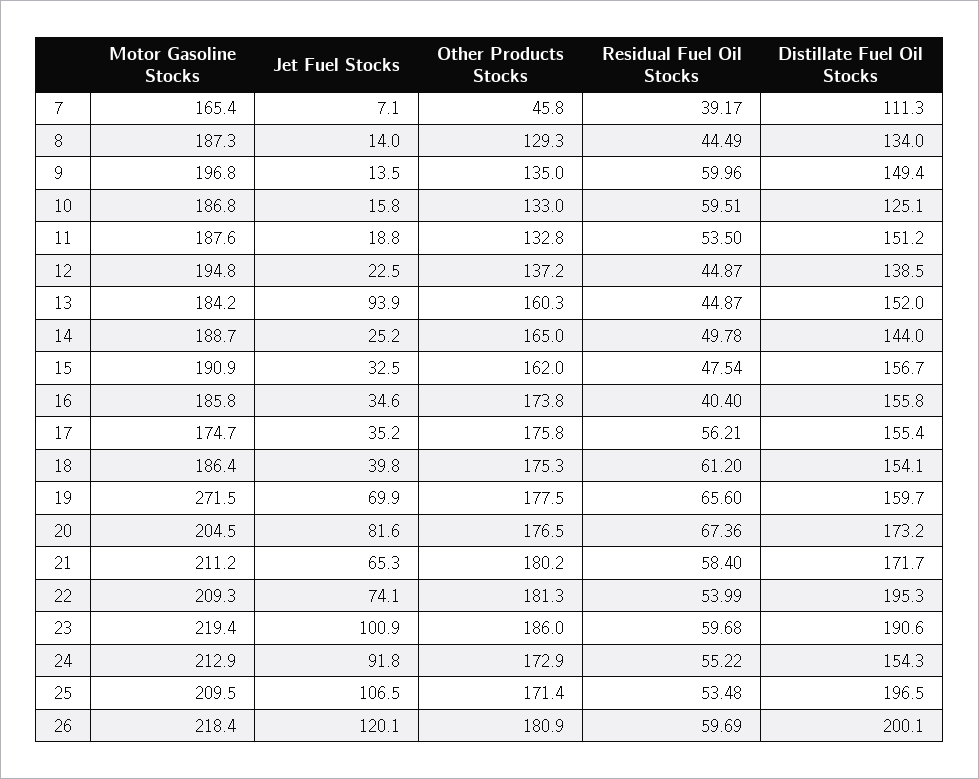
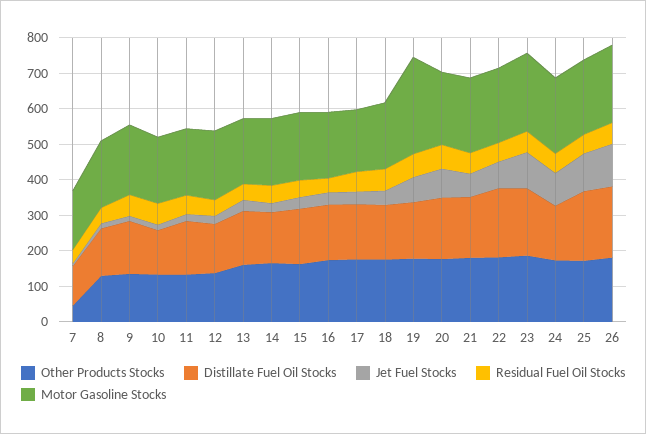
  {
    "Motor Gasoline Stocks": {
      "7": 165.4,
      "8": 187.3,
      "9": 196.8,
      "10": 186.8,
      "11": 187.6,
      "12": 194.8,
      "13": 184.2,
      "14": 188.7,
      "15": 190.9,
      "16": 185.8,
      "17": 174.7,
      "18": 186.4,
      "19": 271.5,
      "20": 204.5,
      "21": 211.2,
      "22": 209.3,
      "23": 219.4,
      "24": 212.9,
      "25": 209.5,
      "26": 218.4
    },
    "Jet Fuel Stocks": {
      "7": 7.1,
      "8": 14,
      "9": 13.5,
      "10": 15.8,
      "11": 18.8,
      "12": 22.5,
-     "13": 93.9,
+     "13": 25,
      "14": 25.2,
      "15": 32.5,
      "16": 34.6,
      "17": 35.2,
      "18": 39.8,
      "19": 69.9,
      "20": 81.6,
      "21": 65.3,
      "22": 74.1,
      "23": 100.9,
      "24": 91.8,
      "25": 106.5,
      "26": 120.1
    },
    "Other Products Stocks": {
      "7": 45.8,
      "8": 129.3,
      "9": 135,
      "10": 133,
      "11": 132.8,
      "12": 137.2,
      "13": 160.3,
      "14": 165,
      "15": 162,
      "16": 173.8,
      "17": 175.8,
      "18": 175.3,
      "19": 177.5,
      "20": 176.5,
      "21": 180.2,
      "22": 181.3,
      "23": 186,
      "24": 172.9,
      "25": 171.4,
      "26": 180.9
    },
    "Residual Fuel Oil Stocks": {
      "7": 39.17,
      "8": 44.49,
      "9": 59.96,
      "10": 59.51,
      "11": 53.5,
      "12": 44.87,
      "13": 44.87,
      "14": 49.78,
      "15": 47.54,
      "16": 40.4,
      "17": 56.21,
      "18": 61.2,
      "19": 65.6,
      "20": 67.36,
      "21": 58.4,
      "22": 53.99,
      "23": 59.68,
      "24": 55.22,
      "25": 53.48,
      "26": 59.69
    },
    "Distillate Fuel Oil Stocks": {
      "7": 111.3,
      "8": 134,
      "9": 149.4,
      "10": 125.1,
      "11": 151.2,
      "12": 138.5,
      "13": 152,
      "14": 144,
      "15": 156.7,
      "16": 155.8,
      "17": 155.4,
      "18": 154.1,
      "19": 159.7,
      "20": 173.2,
      "21": 171.7,
      "22": 195.3,
      "23": 190.6,
      "24": 154.3,
      "25": 196.5,
      "26": 200.1
    }
  }

